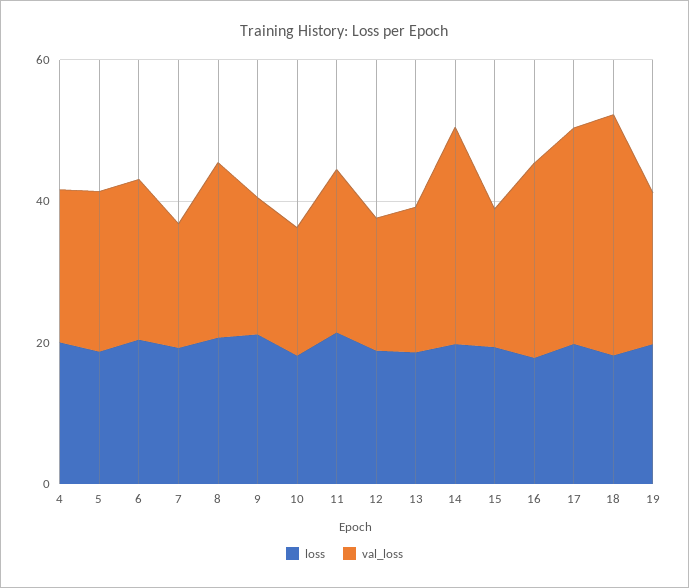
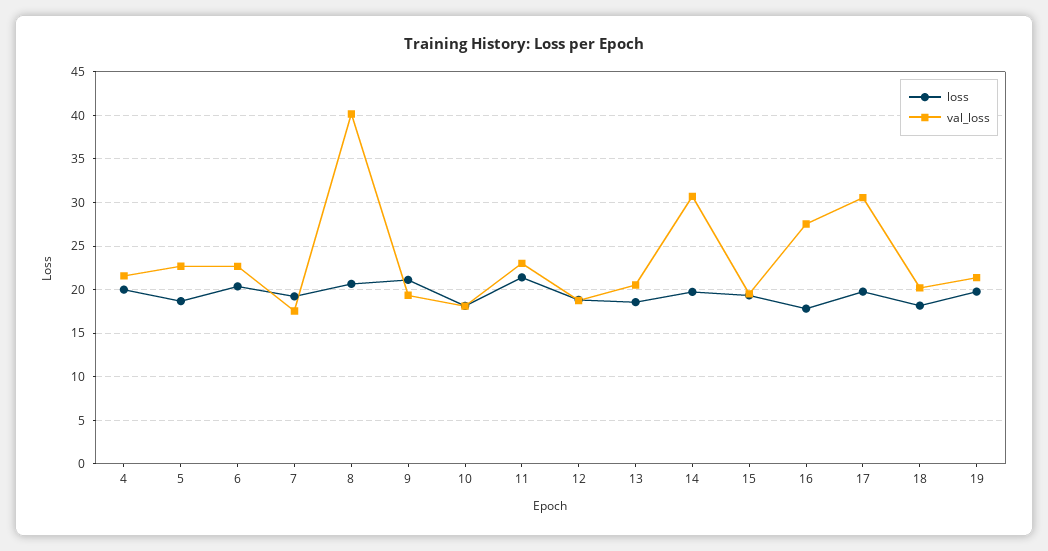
  {
    "loss": {
      "4": 20,
      "5": 19,
      "6": 20,
      "7": 19,
      "8": 21,
      "9": 21,
      "10": 18,
      "11": 21,
      "12": 19,
      "13": 19,
      "14": 20,
      "15": 19,
      "16": 18,
      "17": 20,
      "18": 18,
      "19": 20
    },
    "val_loss": {
      "4": 22,
      "5": 23,
      "6": 23,
      "7": 18,
-     "8": 25,
+     "8": 40,
      "9": 19,
      "10": 18,
      "11": 23,
      "12": 19,
      "13": 21,
      "14": 31,
      "15": 20,
      "16": 28,
      "17": 31,
-     "18": 35,
+     "18": 20,
      "19": 21
    }
  }

